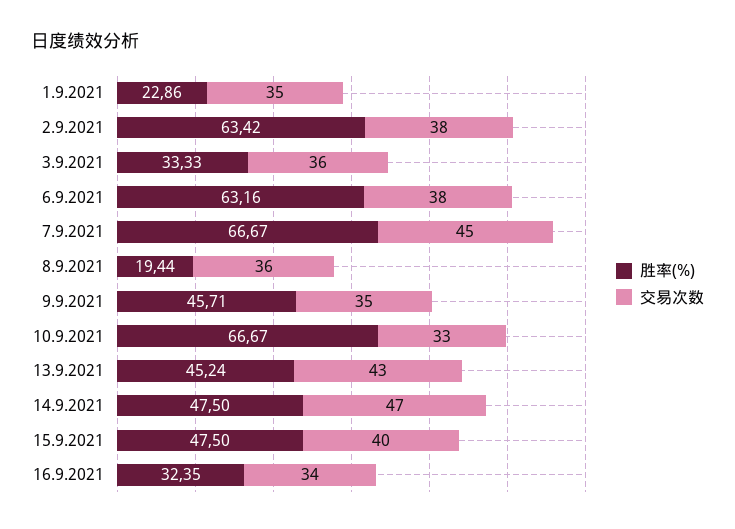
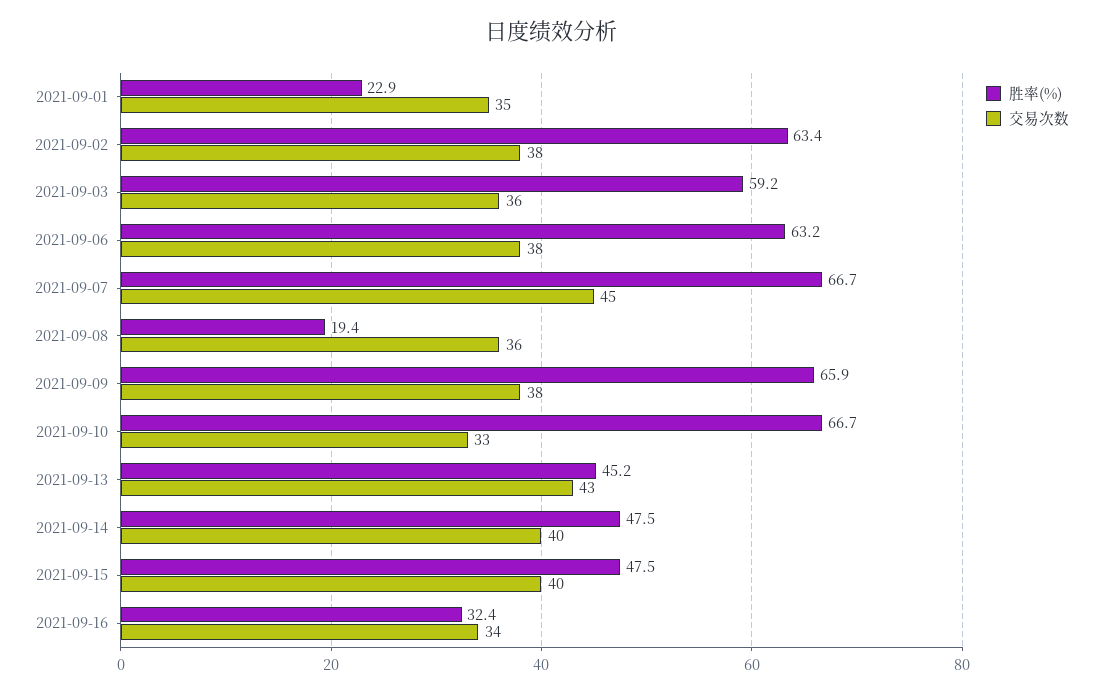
  {
    "胜率(%)": {
      "1.9.2021": 22.86,
      "2.9.2021": 63.42,
-     "3.9.2021": 33.33,
+     "3.9.2021": 59.2,
      "6.9.2021": 63.16,
      "7.9.2021": 66.67,
      "8.9.2021": 19.44,
-     "9.9.2021": 45.71,
+     "9.9.2021": 65.9,
      "10.9.2021": 66.67,
      "13.9.2021": 45.24,
      "14.9.2021": 47.5,
      "15.9.2021": 47.5,
      "16.9.2021": 32.35
    },
    "交易次数": {
      "1.9.2021": 35,
      "2.9.2021": 38,
      "3.9.2021": 36,
      "6.9.2021": 38,
      "7.9.2021": 45,
      "8.9.2021": 36,
-     "9.9.2021": 35,
+     "9.9.2021": 38,
      "10.9.2021": 33,
      "13.9.2021": 43,
-     "14.9.2021": 47,
+     "14.9.2021": 40,
      "15.9.2021": 40,
      "16.9.2021": 34
    }
  }

